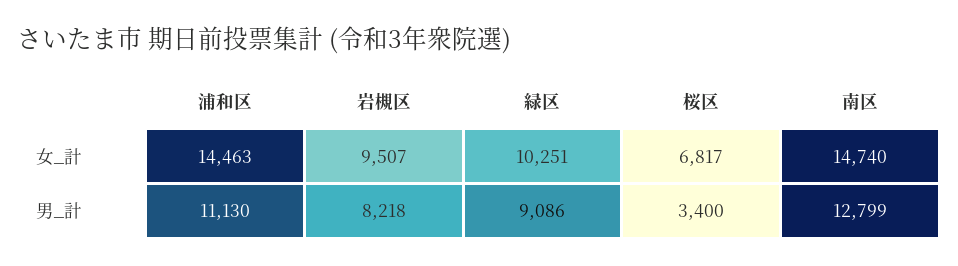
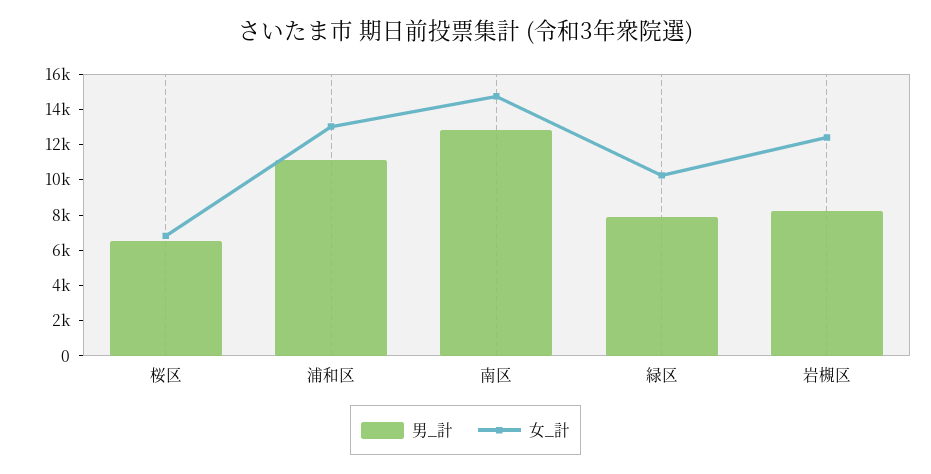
  {
    "女_計": {
-     "浦和区": 14463,
+     "浦和区": 13000,
-     "岩槻区": 9507,
+     "岩槻区": 12500,
      "緑区": 10251,
      "桜区": 6817,
      "南区": 14740
    },
    "男_計": {
      "浦和区": 11130,
      "岩槻区": 8218,
-     "緑区": 9086,
+     "緑区": 8000,
-     "桜区": 3400,
+     "桜区": 6500,
      "南区": 12799
    }
  }

